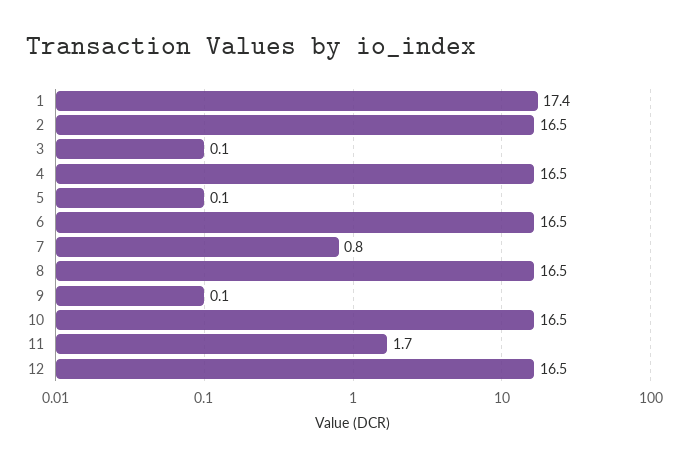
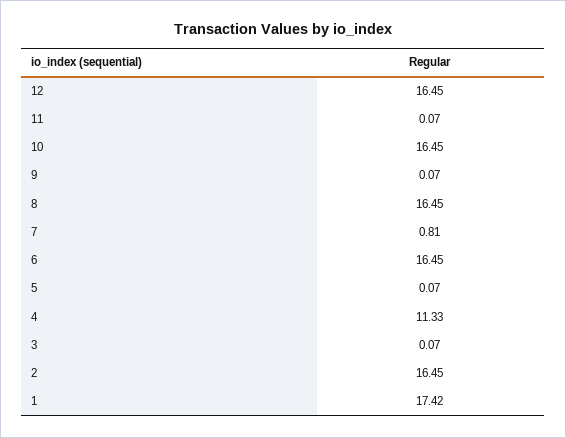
  {
    "1": 17.42,
    "2": 16.45,
    "3": 0.07,
-   "4": 16.5,
+   "4": 11.33,
    "5": 0.07,
    "6": 16.45,
    "7": 0.81,
    "8": 16.45,
    "9": 0.07,
    "10": 16.45,
-   "11": 1.7,
+   "11": 0.07,
    "12": 16.45
  }

